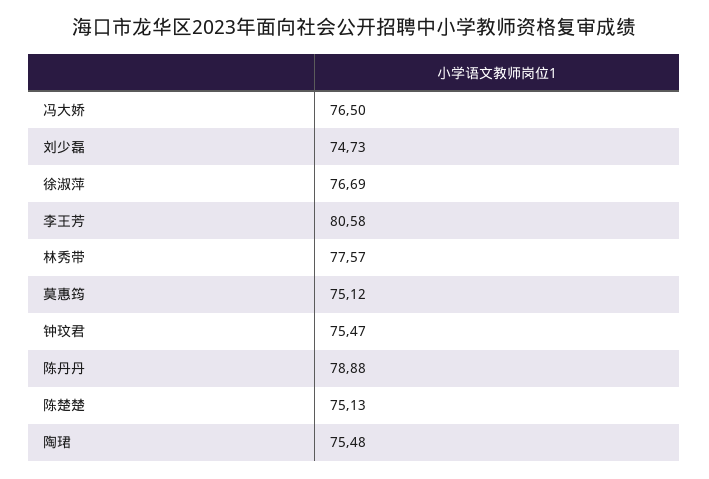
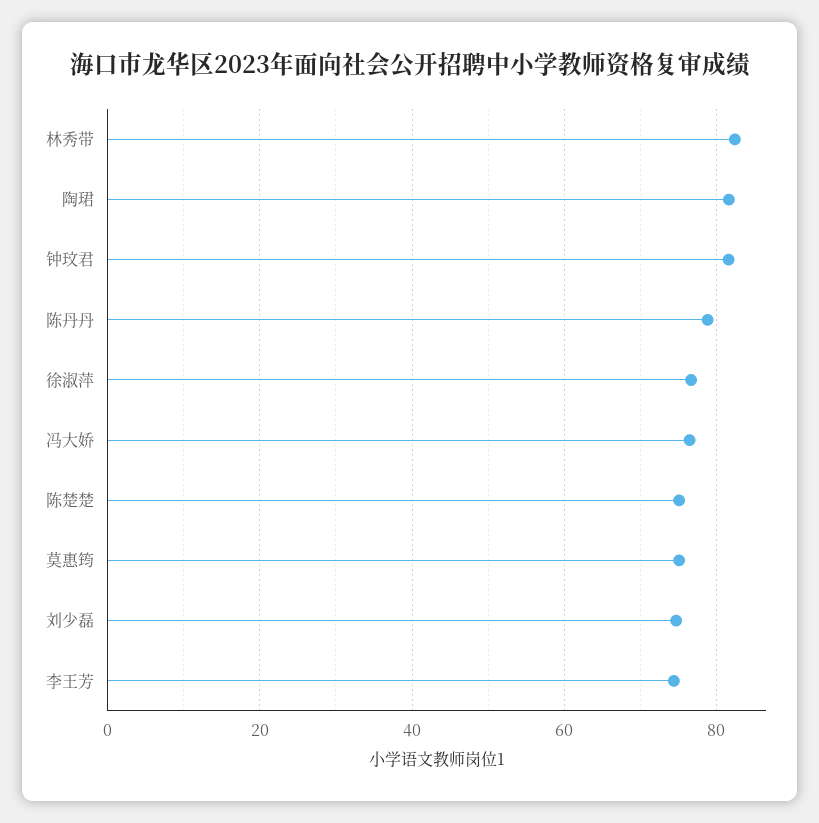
  {
    "冯大娇": 76.5,
    "刘少磊": 74.73,
    "徐淑萍": 76.69,
-   "李王芳": 80.58,
+   "李王芳": 74,
-   "林秀带": 77.57,
+   "林秀带": 82,
    "莫惠筠": 75.12,
-   "钟玟君": 75.47,
+   "钟玟君": 82,
    "陈丹丹": 78.88,
    "陈楚楚": 75.13,
-   "陶珺": 75.48
+   "陶珺": 82
  }

